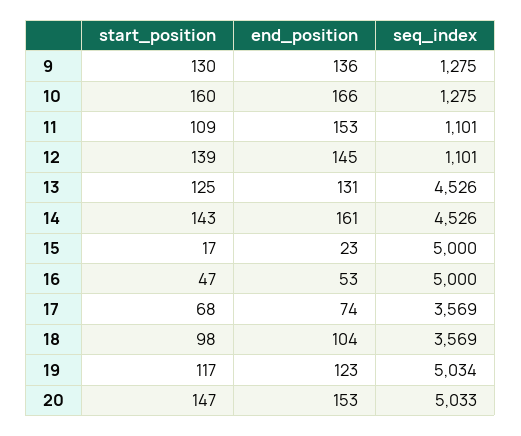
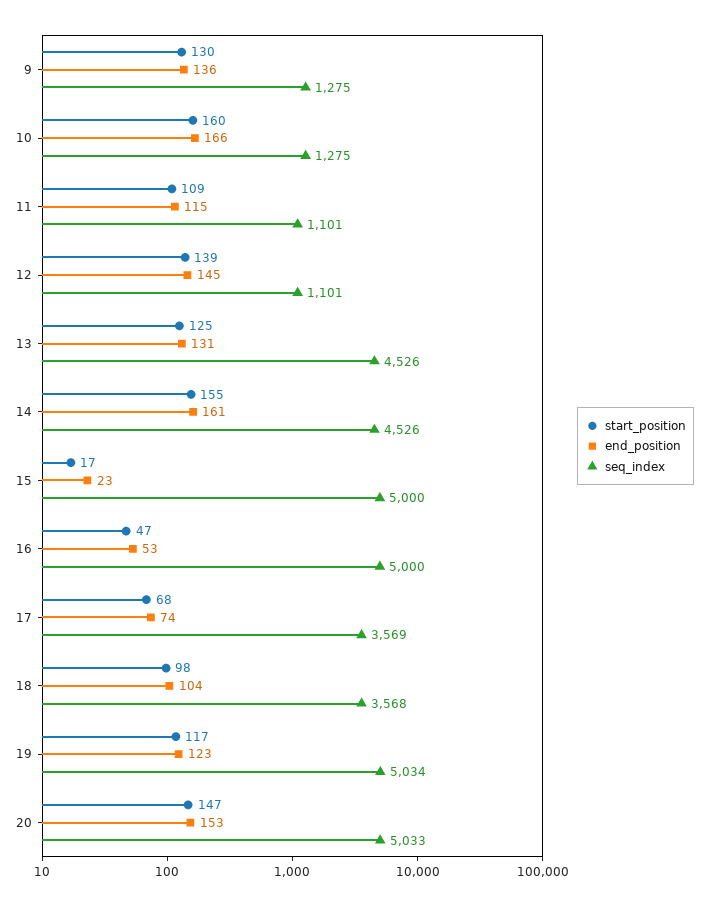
  {
    "start_position": {
      "9": 130,
      "10": 160,
      "11": 109,
      "12": 139,
      "13": 125,
-     "14": 143,
+     "14": 155,
      "15": 17,
      "16": 47,
      "17": 68,
      "18": 98,
      "19": 117,
      "20": 147
    },
    "end_position": {
      "9": 136,
      "10": 166,
-     "11": 153,
+     "11": 115,
      "12": 145,
      "13": 131,
      "14": 161,
      "15": 23,
      "16": 53,
      "17": 74,
      "18": 104,
      "19": 123,
      "20": 153
    },
    "seq_index": {
      "9": 1275,
      "10": 1275,
      "11": 1101,
      "12": 1101,
      "13": 4526,
      "14": 4526,
      "15": 5000,
      "16": 5000,
      "17": 3569,
-     "18": 3569,
+     "18": 3568,
      "19": 5034,
      "20": 5033
    }
  }

